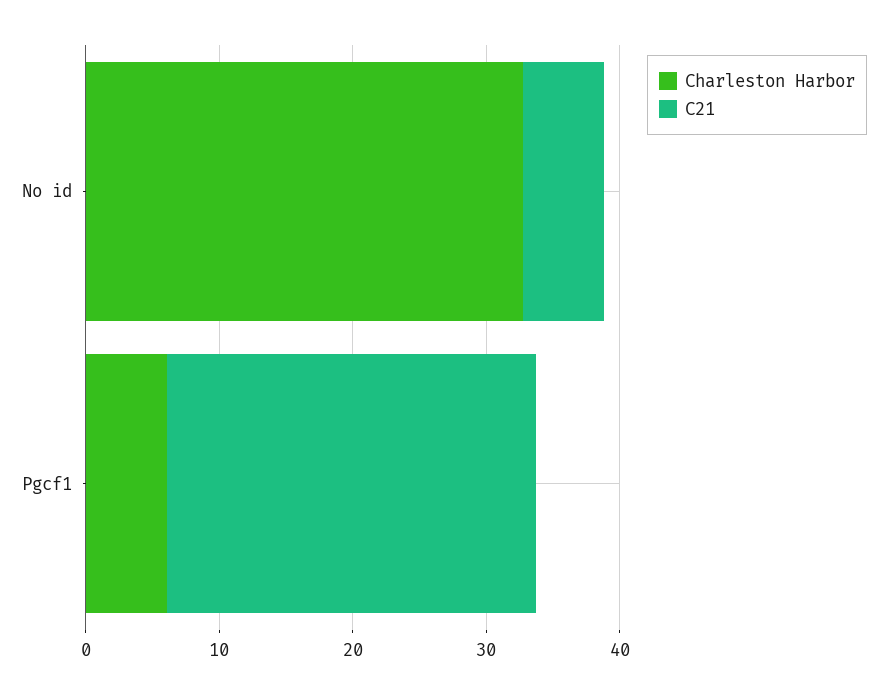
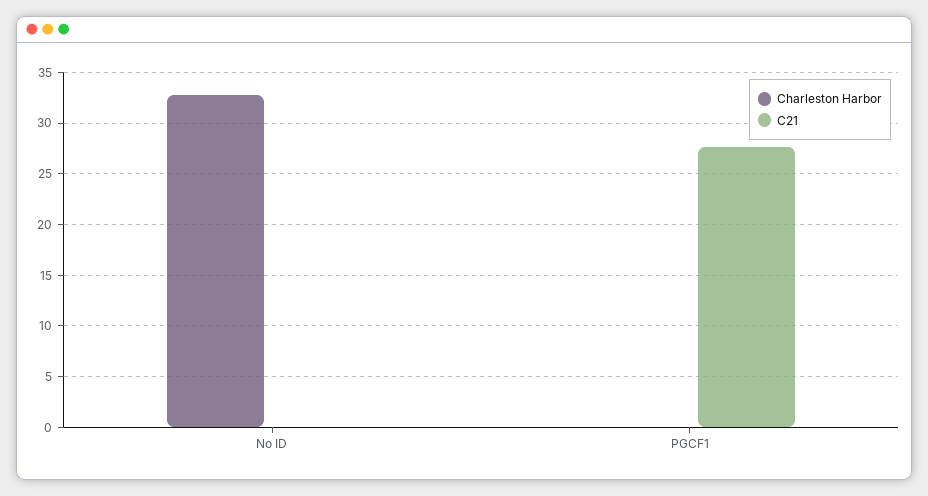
  {
    "Charleston Harbor": {
      "No id": 33,
-     "Pgcf1": 6
+     "Pgcf1": 0
    },
    "C21": {
-     "No id": 6,
+     "No id": 0,
      "Pgcf1": 28
    }
  }

